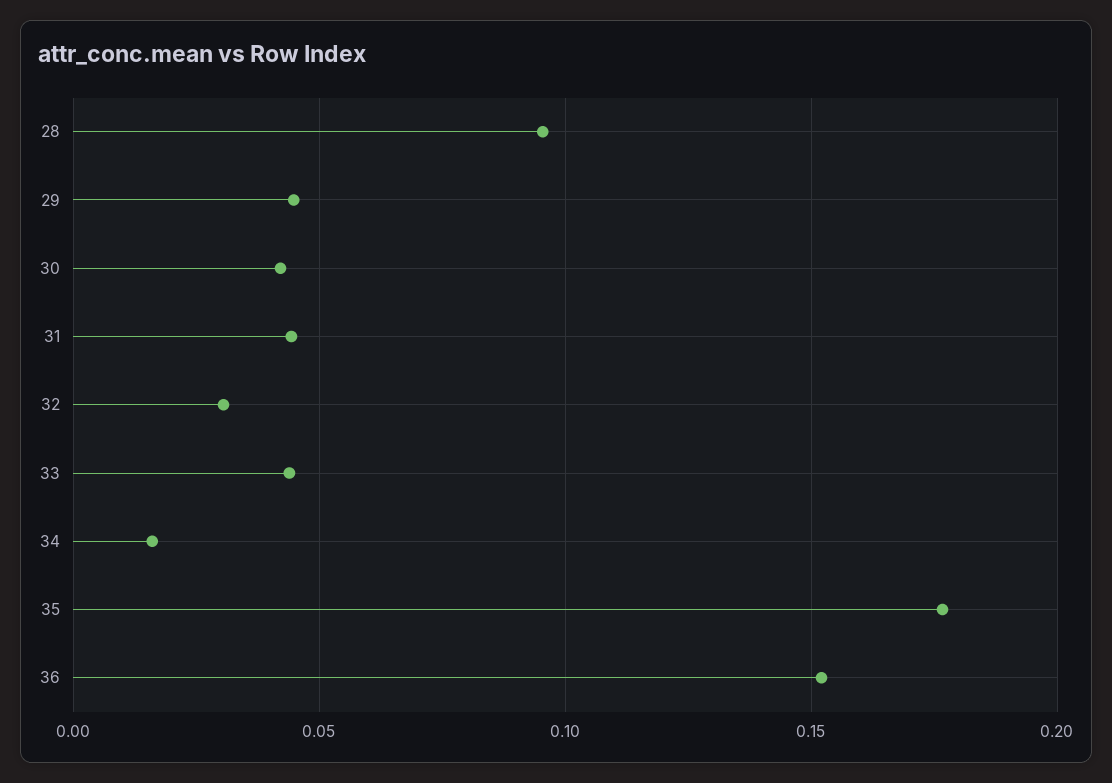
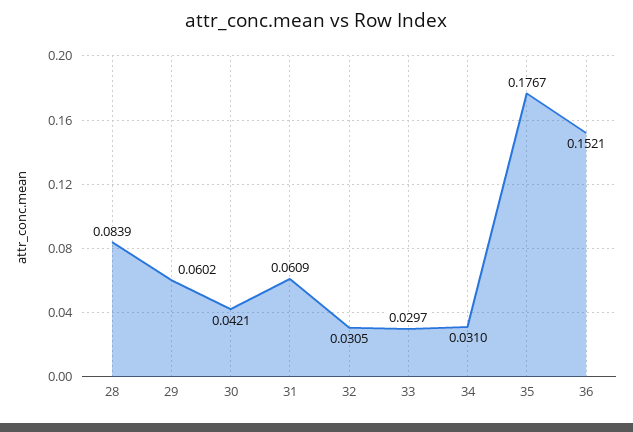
  {
-   "28": 0.095,
+   "28": 0.0839,
-   "29": 0.045,
+   "29": 0.0602,
    "30": 0.0421,
-   "31": 0.045,
+   "31": 0.0609,
    "32": 0.0305,
-   "33": 0.045,
+   "33": 0.0297,
-   "34": 0.015,
+   "34": 0.031,
    "35": 0.1767,
    "36": 0.1521
  }

